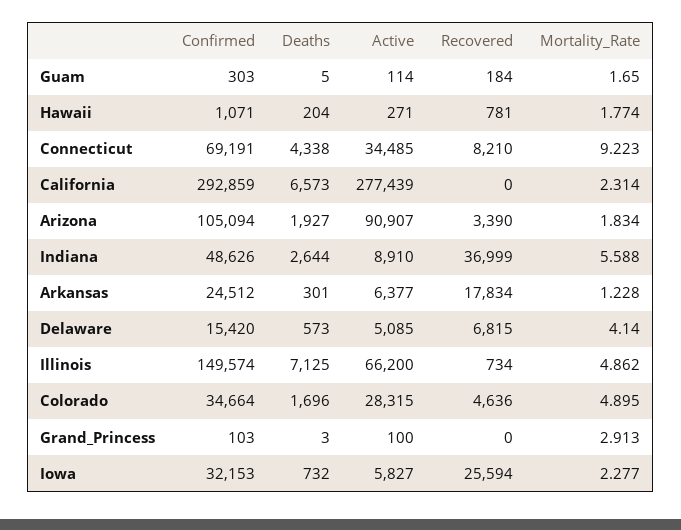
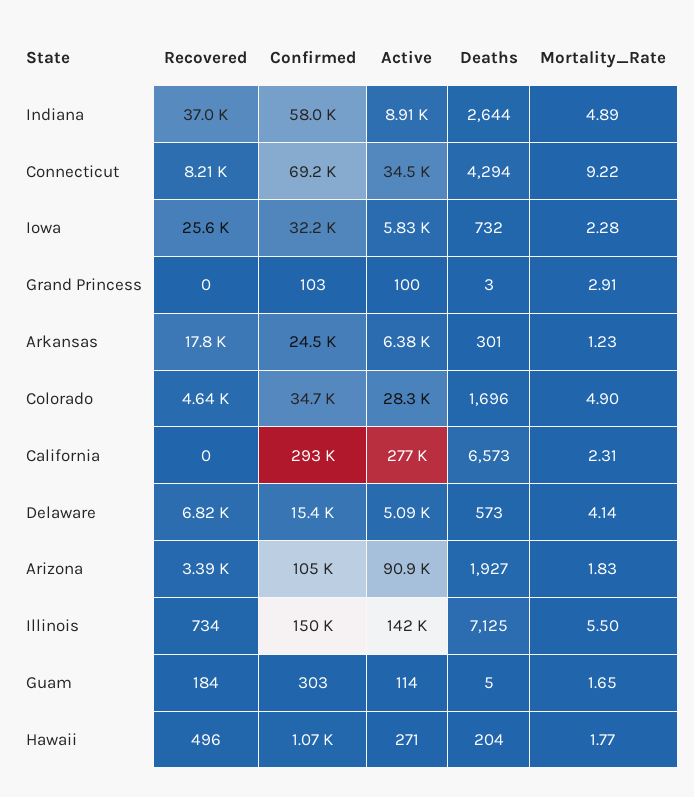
  {
    "Confirmed": {
      "Guam": 303,
      "Hawaii": 1071,
      "Connecticut": 69191,
      "California": 292859,
      "Arizona": 105094,
-     "Indiana": 48626,
+     "Indiana": 58000,
      "Arkansas": 24512,
      "Delaware": 15420,
      "Illinois": 149574,
      "Colorado": 34664,
      "Grand_Princess": 103,
      "Iowa": 32153
    },
    "Deaths": {
      "Guam": 5,
      "Hawaii": 204,
-     "Connecticut": 4338,
+     "Connecticut": 4294,
      "California": 6573,
      "Arizona": 1927,
      "Indiana": 2644,
      "Arkansas": 301,
      "Delaware": 573,
      "Illinois": 7125,
      "Colorado": 1696,
      "Grand_Princess": 3,
      "Iowa": 732
    },
    "Active": {
      "Guam": 114,
      "Hawaii": 271,
      "Connecticut": 34485,
      "California": 277439,
      "Arizona": 90907,
      "Indiana": 8910,
      "Arkansas": 6377,
      "Delaware": 5085,
-     "Illinois": 66200,
+     "Illinois": 142000,
      "Colorado": 28315,
      "Grand_Princess": 100,
      "Iowa": 5827
    },
    "Recovered": {
      "Guam": 184,
-     "Hawaii": 781,
+     "Hawaii": 496,
      "Connecticut": 8210,
      "California": 0,
      "Arizona": 3390,
      "Indiana": 36999,
      "Arkansas": 17834,
      "Delaware": 6815,
      "Illinois": 734,
      "Colorado": 4636,
      "Grand_Princess": 0,
      "Iowa": 25594
    },
    "Mortality_Rate": {
      "Guam": 1.65,
      "Hawaii": 1.774,
      "Connecticut": 9.223,
      "California": 2.314,
      "Arizona": 1.834,
-     "Indiana": 5.588,
+     "Indiana": 4.89,
      "Arkansas": 1.228,
      "Delaware": 4.14,
-     "Illinois": 4.862,
+     "Illinois": 5.5,
      "Colorado": 4.895,
      "Grand_Princess": 2.913,
      "Iowa": 2.277
    }
  }

